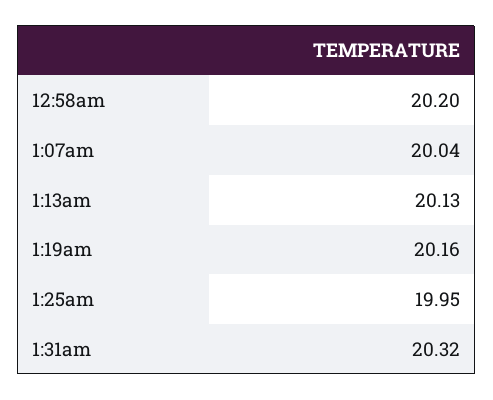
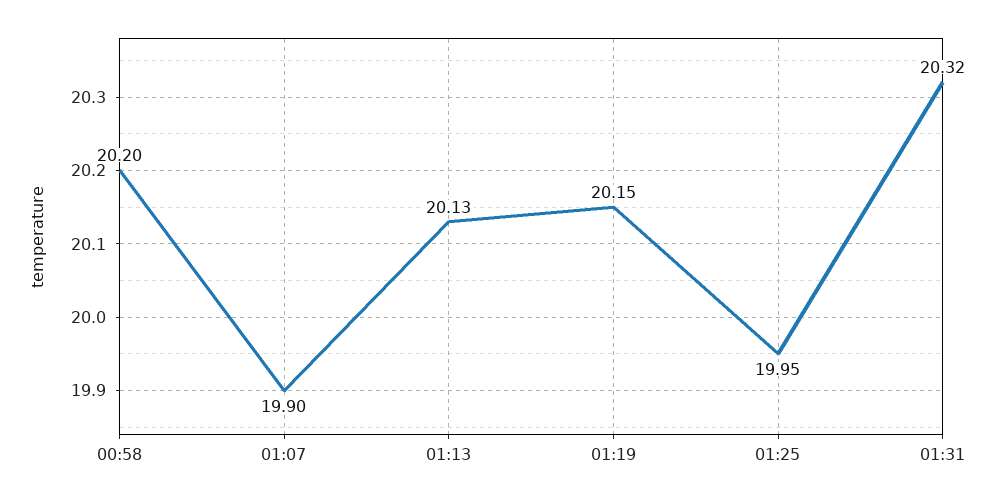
  {
    "12:58am": 20.2,
-   "1:07am": 20.04,
+   "1:07am": 19.9,
    "1:13am": 20.13,
-   "1:19am": 20.16,
+   "1:19am": 20.15,
    "1:25am": 19.95,
    "1:31am": 20.32
  }

